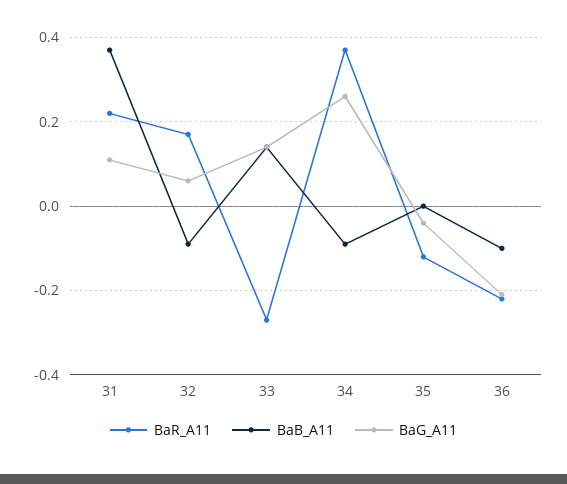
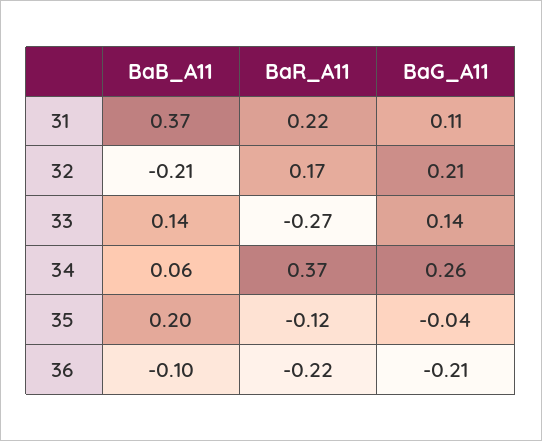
  {
    "BaR_A11": {
      "31": 0.22,
      "32": 0.17,
      "33": -0.27,
      "34": 0.37,
      "35": -0.12,
      "36": -0.22
    },
    "BaB_A11": {
      "31": 0.37,
-     "32": -0.1,
+     "32": -0.21,
      "33": 0.14,
-     "34": -0.1,
+     "34": 0.06,
-     "35": 0,
+     "35": 0.2,
      "36": -0.1
    },
    "BaG_A11": {
      "31": 0.11,
-     "32": 0.05,
+     "32": 0.21,
      "33": 0.14,
      "34": 0.26,
      "35": -0.04,
      "36": -0.21
    }
  }

